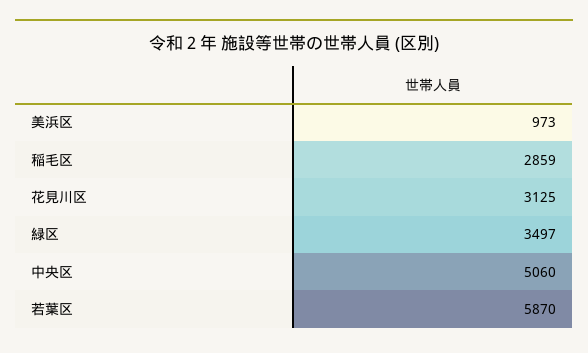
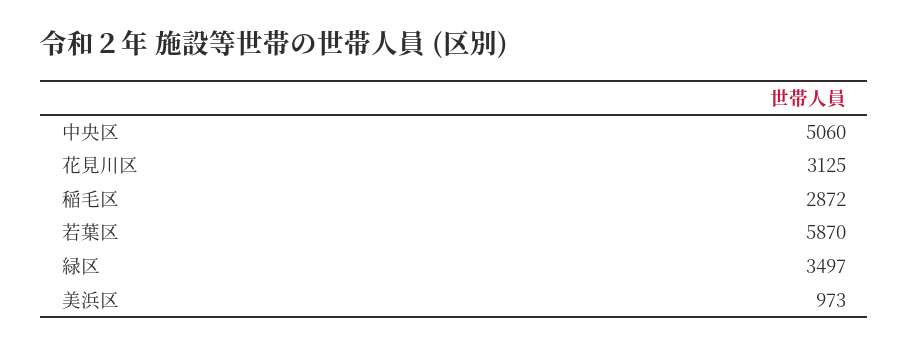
  {
    "美浜区": 973,
-   "稲毛区": 2859,
+   "稲毛区": 2872,
    "花見川区": 3125,
    "緑区": 3497,
    "中央区": 5060,
    "若葉区": 5870
  }

